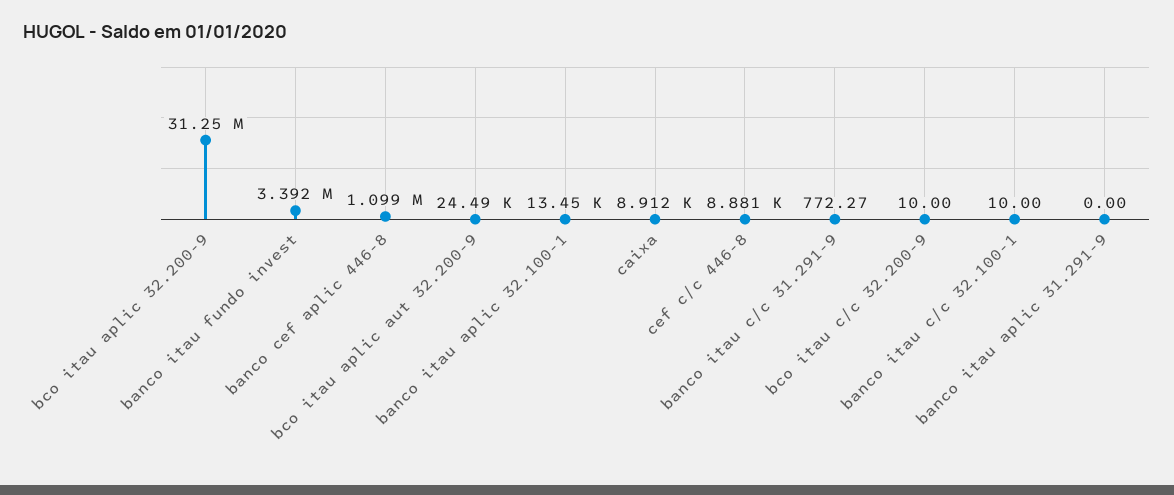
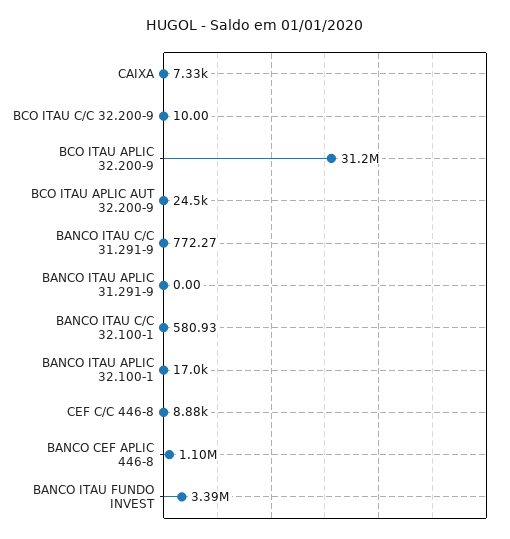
  {
    "bco itau aplic 32.200-9": 31250000,
    "banco itau fundo invest": 3392000,
    "banco cef aplic 446-8": 1099000,
    "bco itau aplic aut 32.200-9": 24490,
-   "banco itau aplic 32.100-1": 13450,
+   "banco itau aplic 32.100-1": 17000,
-   "caixa": 8912,
+   "caixa": 7330,
    "cef c/c 446-8": 8881,
    "banco itau c/c 31.291-9": 772.27,
    "bco itau c/c 32.200-9": 10,
-   "banco itau c/c 32.100-1": 10,
+   "banco itau c/c 32.100-1": 580.93,
    "banco itau aplic 31.291-9": 0
  }

